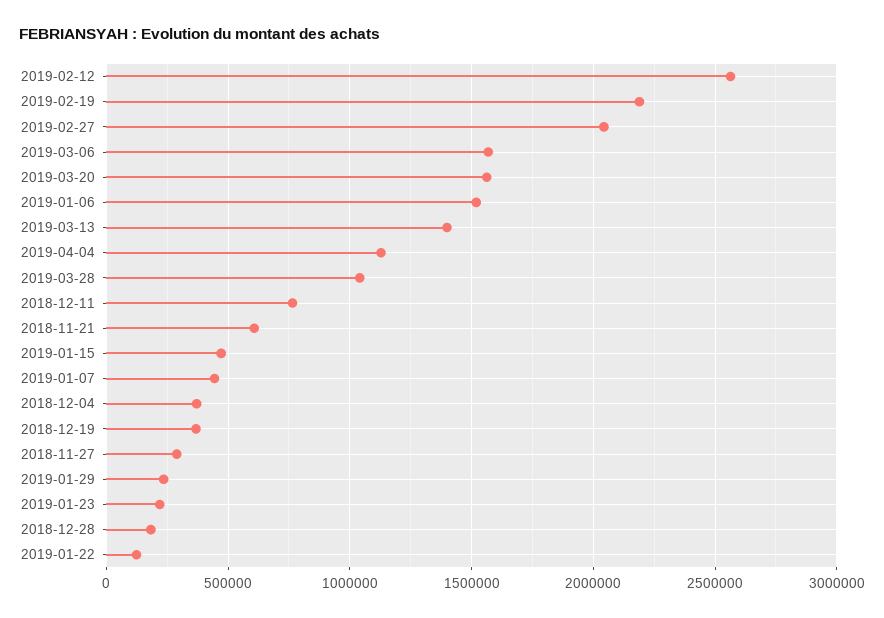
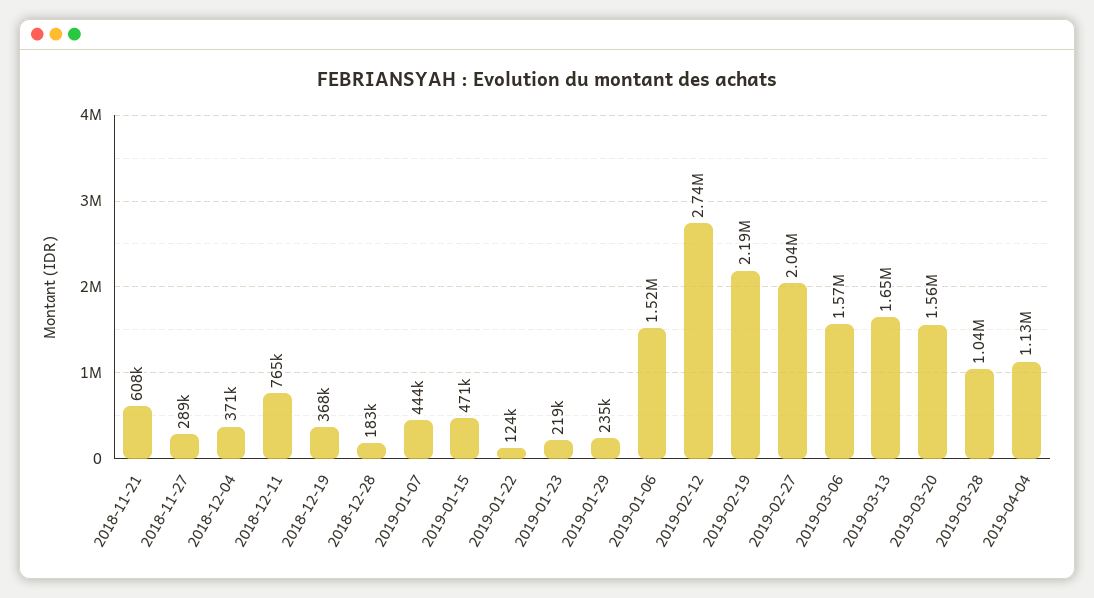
  {
-   "2019-02-12": 2550000,
+   "2019-02-12": 2740000,
    "2019-02-19": 2190000,
    "2019-02-27": 2040000,
    "2019-03-06": 1570000,
    "2019-03-20": 1560000,
    "2019-01-06": 1520000,
-   "2019-03-13": 1400000,
+   "2019-03-13": 1650000,
    "2019-04-04": 1130000,
    "2019-03-28": 1040000,
    "2018-12-11": 765000,
    "2018-11-21": 608000,
    "2019-01-15": 471000,
    "2019-01-07": 444000,
    "2018-12-04": 371000,
    "2018-12-19": 368000,
    "2018-11-27": 289000,
    "2019-01-29": 235000,
    "2019-01-23": 219000,
    "2018-12-28": 183000,
    "2019-01-22": 124000
  }

